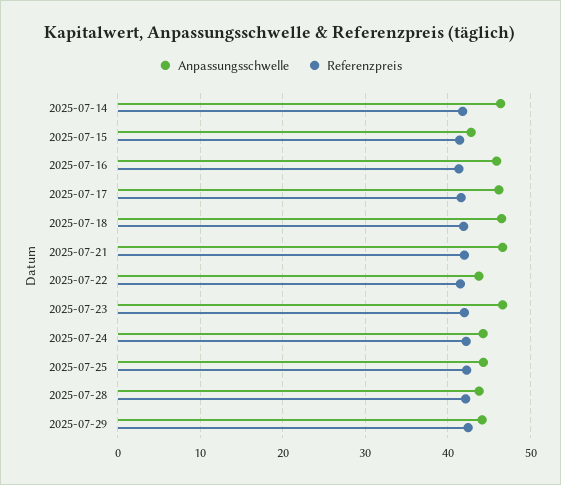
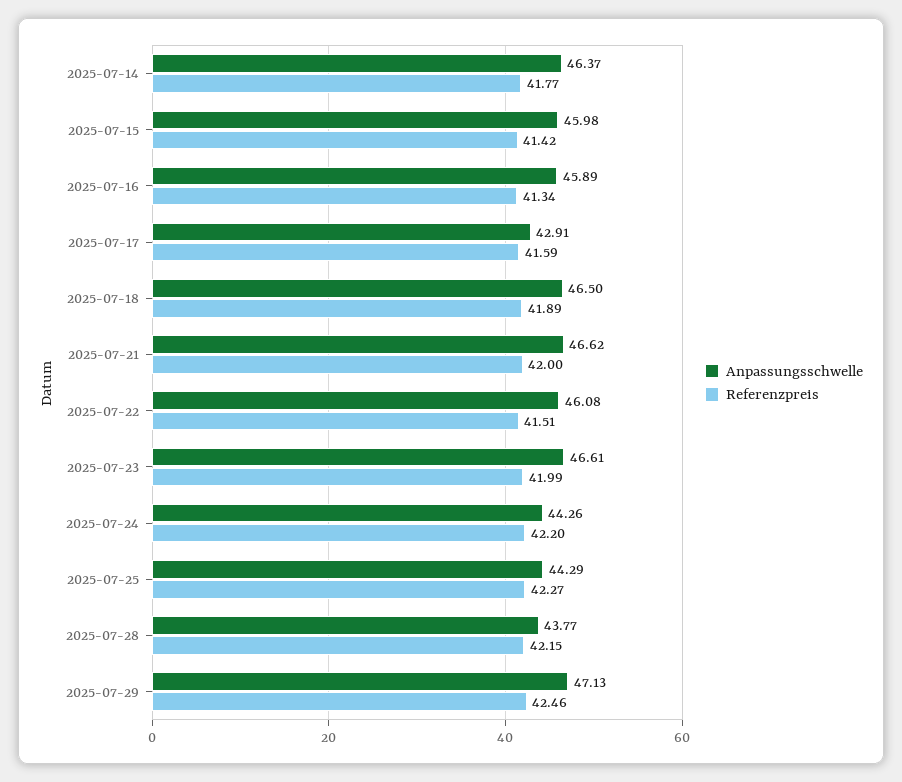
  {
    "Anpassungsschwelle": {
      "2025-07-14": 46.37,
-     "2025-07-15": 43,
+     "2025-07-15": 45.98,
      "2025-07-16": 45.89,
-     "2025-07-17": 46,
+     "2025-07-17": 42.91,
      "2025-07-18": 46.5,
      "2025-07-21": 46.62,
-     "2025-07-22": 44,
+     "2025-07-22": 46.08,
      "2025-07-23": 46.61,
      "2025-07-24": 44.26,
      "2025-07-25": 44.29,
      "2025-07-28": 43.77,
-     "2025-07-29": 44
+     "2025-07-29": 47.13
    },
    "Referenzpreis": {
      "2025-07-14": 41.77,
      "2025-07-15": 41.42,
      "2025-07-16": 41.34,
      "2025-07-17": 41.59,
      "2025-07-18": 41.89,
      "2025-07-21": 42,
      "2025-07-22": 41.51,
      "2025-07-23": 41.99,
      "2025-07-24": 42.2,
      "2025-07-25": 42.27,
      "2025-07-28": 42.15,
      "2025-07-29": 42.46
    }
  }

